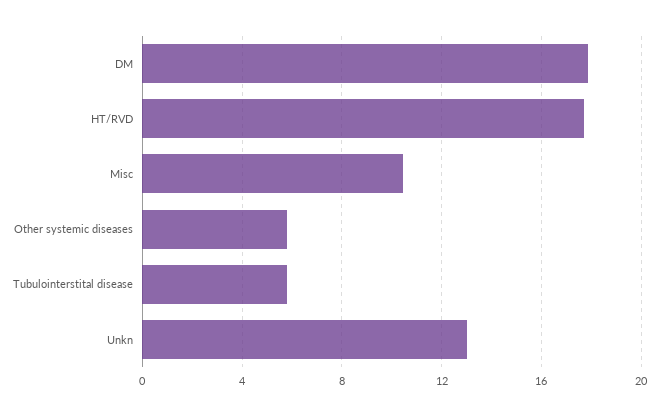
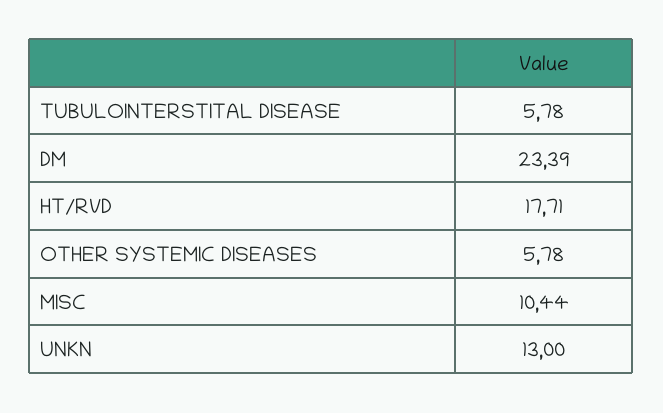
  {
-   "DM": 18,
+   "DM": 23.39,
    "HT/RVD": 17.71,
    "Misc": 10.44,
    "Other systemic diseases": 5.78,
    "Tubulointerstital disease": 5.78,
    "Unkn": 13
  }

